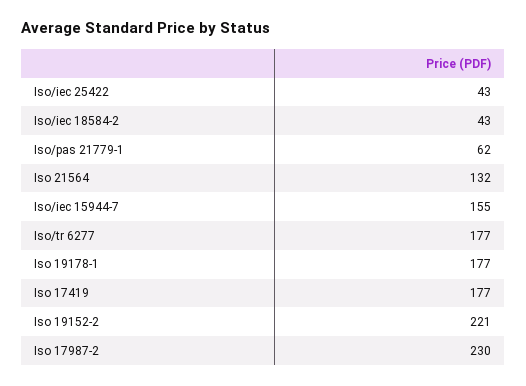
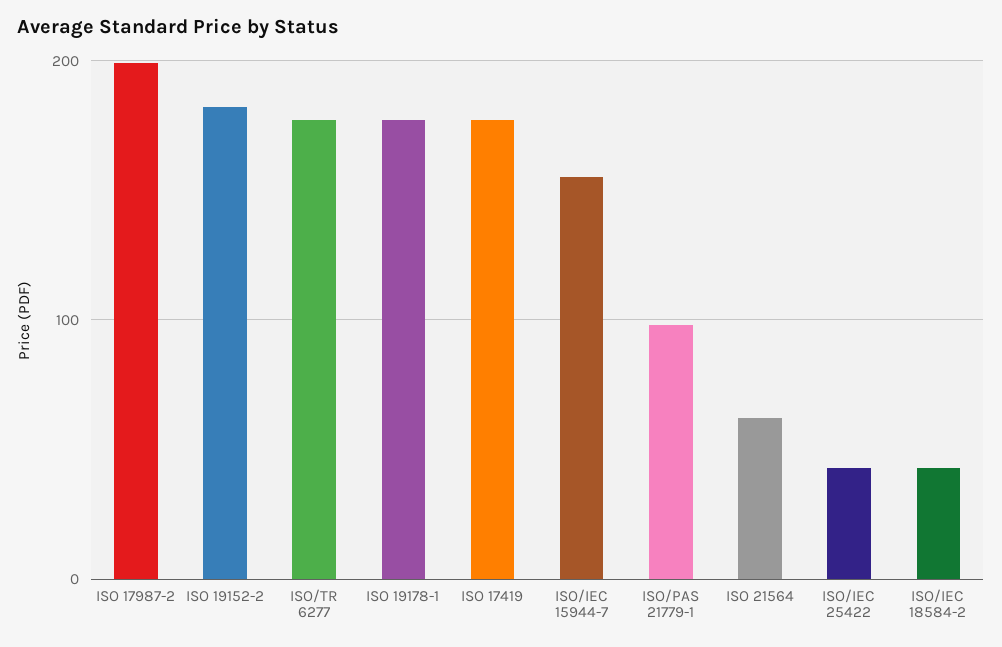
  {
    "Iso/iec 25422": 43,
    "Iso/iec 18584-2": 43,
-   "Iso/pas 21779-1": 62,
+   "Iso/pas 21779-1": 100,
-   "Iso 21564": 132,
+   "Iso 21564": 60,
    "Iso/iec 15944-7": 155,
    "Iso/tr 6277": 177,
    "Iso 19178-1": 177,
    "Iso 17419": 177,
-   "Iso 19152-2": 221,
+   "Iso 19152-2": 180,
-   "Iso 17987-2": 230
+   "Iso 17987-2": 200
  }

